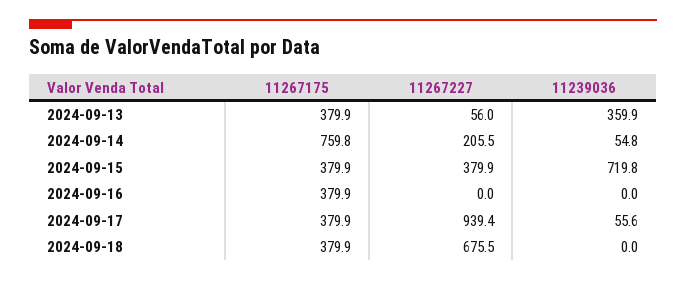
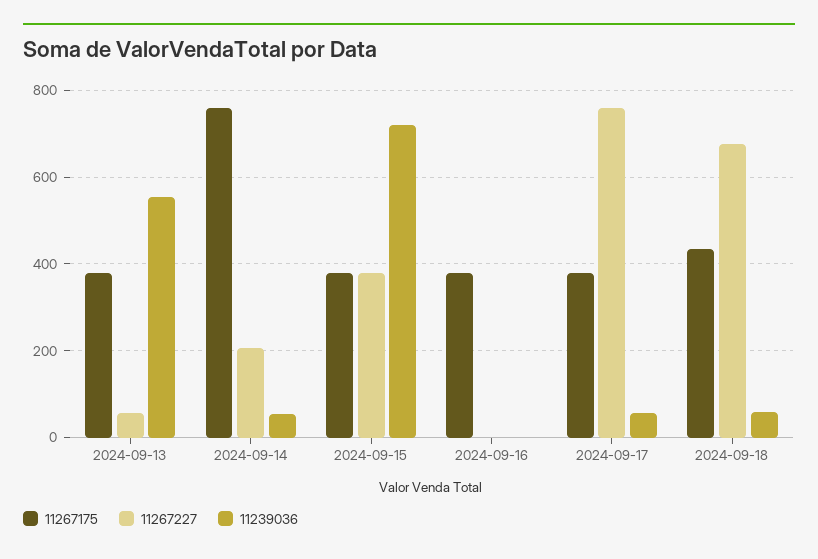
  {
    "11267175": {
      "2024-09-13": 379.9,
      "2024-09-14": 759.8,
      "2024-09-15": 379.9,
      "2024-09-16": 379.9,
      "2024-09-17": 379.9,
-     "2024-09-18": 379.9
+     "2024-09-18": 440
    },
    "11267227": {
      "2024-09-13": 56,
      "2024-09-14": 205.5,
      "2024-09-15": 379.9,
      "2024-09-16": 0,
-     "2024-09-17": 939.4,
+     "2024-09-17": 760,
      "2024-09-18": 675.5
    },
    "11239036": {
-     "2024-09-13": 359.9,
+     "2024-09-13": 560,
      "2024-09-14": 54.8,
      "2024-09-15": 719.8,
      "2024-09-16": 0,
      "2024-09-17": 55.6,
-     "2024-09-18": 0
+     "2024-09-18": 60
    }
  }

